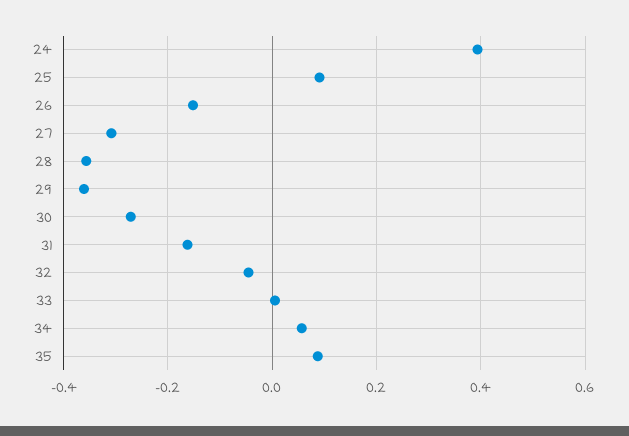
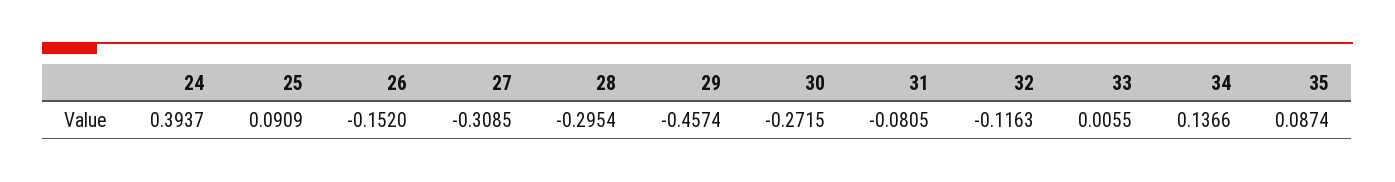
  {
    "24": 0.3937,
    "25": 0.0909,
    "26": -0.152,
    "27": -0.3085,
-   "28": -0.36,
+   "28": -0.2954,
-   "29": -0.36,
+   "29": -0.4574,
    "30": -0.2715,
-   "31": -0.16,
+   "31": -0.0805,
-   "32": -0.04,
+   "32": -0.1163,
    "33": 0.0055,
-   "34": 0.06,
+   "34": 0.1366,
    "35": 0.0874
  }

